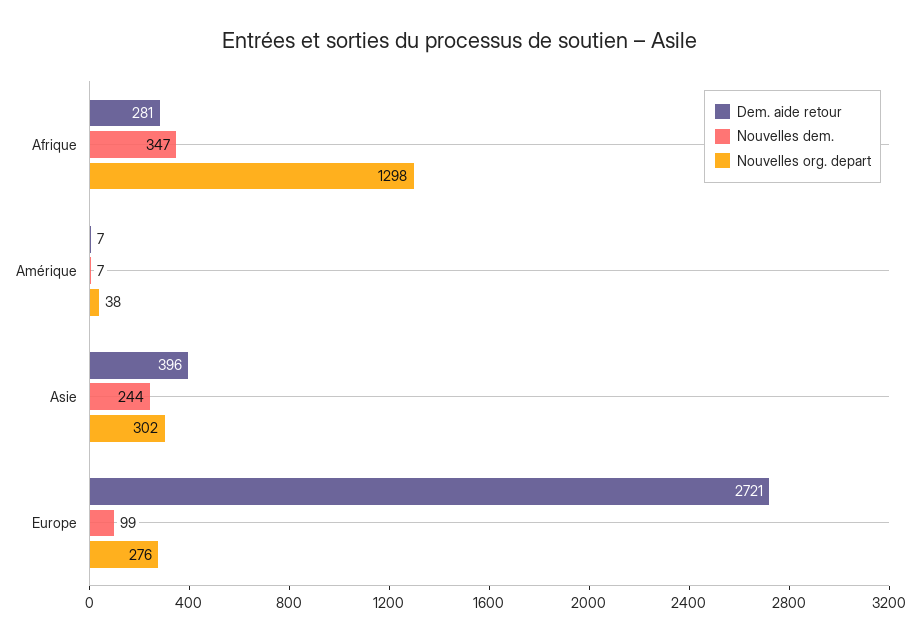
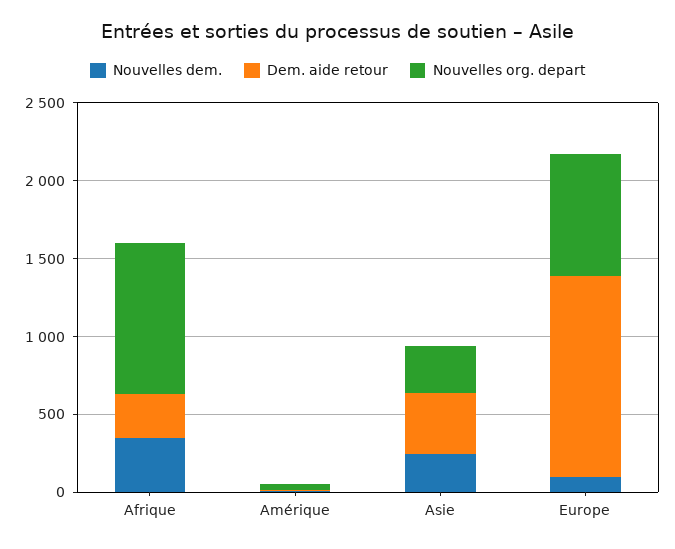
  {
    "Dem. aide retour": {
      "Afrique": 281,
      "Amérique": 7,
      "Asie": 396,
-     "Europe": 2721
+     "Europe": 1300
    },
    "Nouvelles dem.": {
      "Afrique": 347,
      "Amérique": 7,
      "Asie": 244,
      "Europe": 99
    },
    "Nouvelles org. depart": {
-     "Afrique": 1298,
+     "Afrique": 1000,
      "Amérique": 38,
      "Asie": 302,
-     "Europe": 276
+     "Europe": 800
    }
  }

